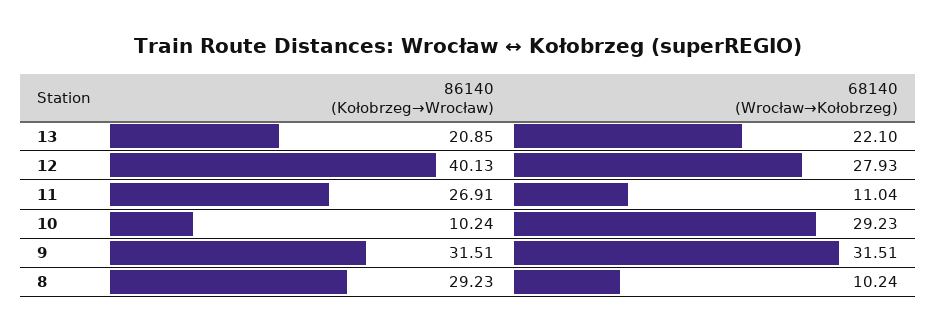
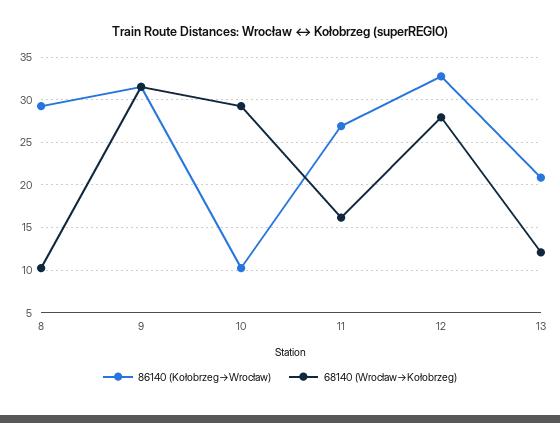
  {
    "86140 (Kołobrzeg→Wrocław)": {
      "13": 20.85,
-     "12": 40.13,
+     "12": 33,
      "11": 26.91,
      "10": 10.24,
      "9": 31.51,
      "8": 29.23
    },
    "68140 (Wrocław→Kołobrzeg)": {
-     "13": 22.1,
+     "13": 12,
      "12": 27.93,
-     "11": 11.04,
+     "11": 16,
      "10": 29.23,
      "9": 31.51,
      "8": 10.24
    }
  }

